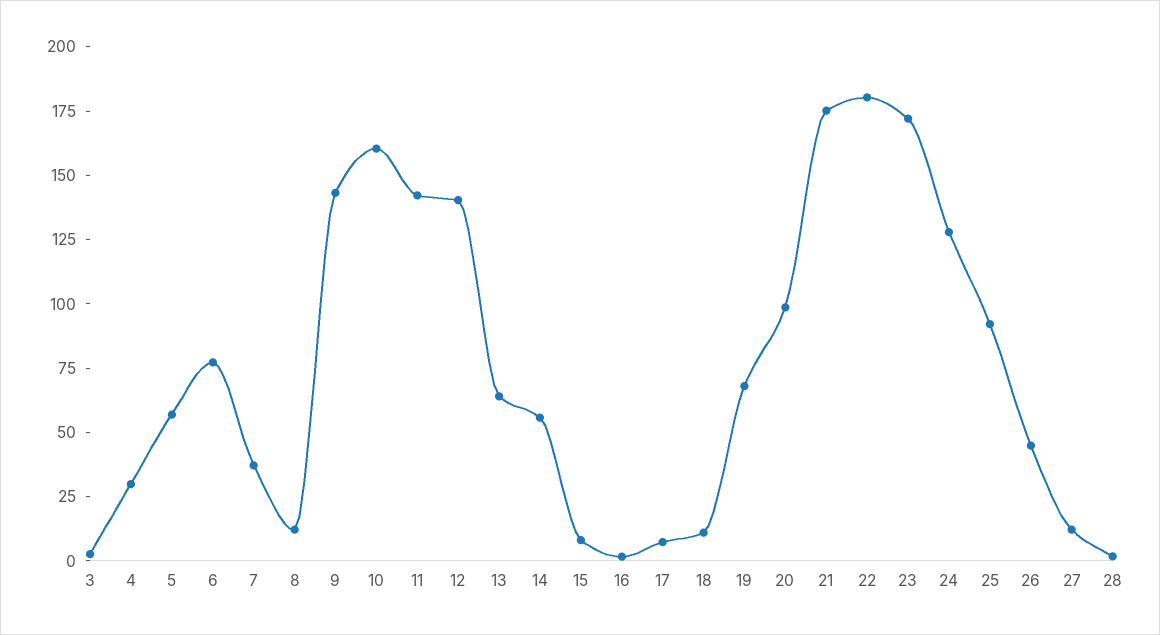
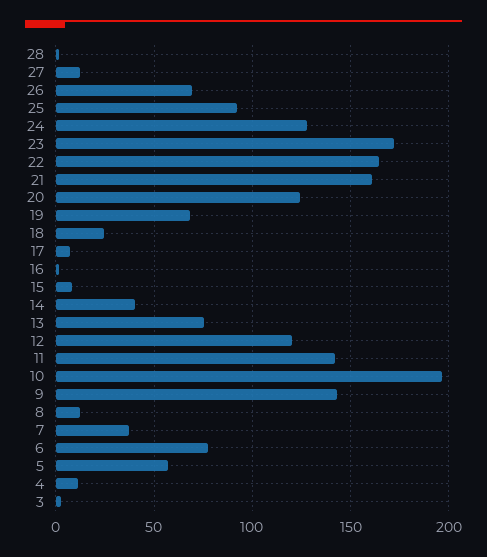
  {
    "3": 5,
-   "4": 30,
+   "4": 10,
    "5": 55,
    "6": 75,
    "7": 35,
    "8": 10,
    "9": 145,
-   "10": 160,
+   "10": 195,
    "11": 140,
-   "12": 140,
+   "12": 120,
-   "13": 65,
+   "13": 75,
-   "14": 55,
+   "14": 40,
    "15": 10,
    "16": 0,
    "17": 5,
-   "18": 10,
+   "18": 25,
    "19": 70,
-   "20": 100,
+   "20": 125,
-   "21": 175,
+   "21": 160,
-   "22": 180,
+   "22": 165,
    "23": 170,
    "24": 130,
    "25": 90,
-   "26": 45,
+   "26": 70,
    "27": 10,
    "28": 0
  }

